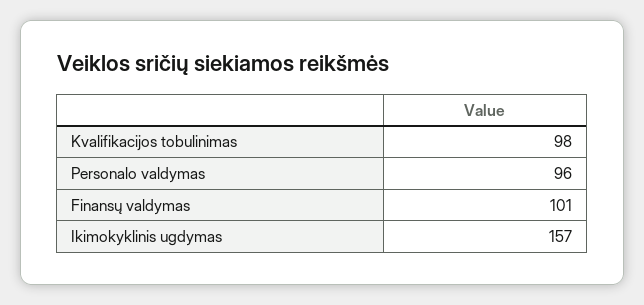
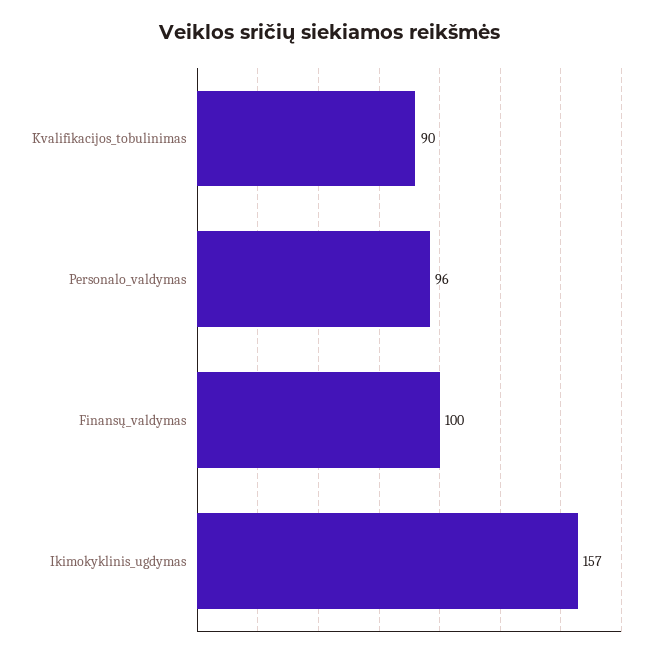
  {
-   "Kvalifikacijos tobulinimas": 98,
+   "Kvalifikacijos tobulinimas": 90,
    "Personalo valdymas": 96,
-   "Finansų valdymas": 101,
+   "Finansų valdymas": 100,
    "Ikimokyklinis ugdymas": 157
  }

